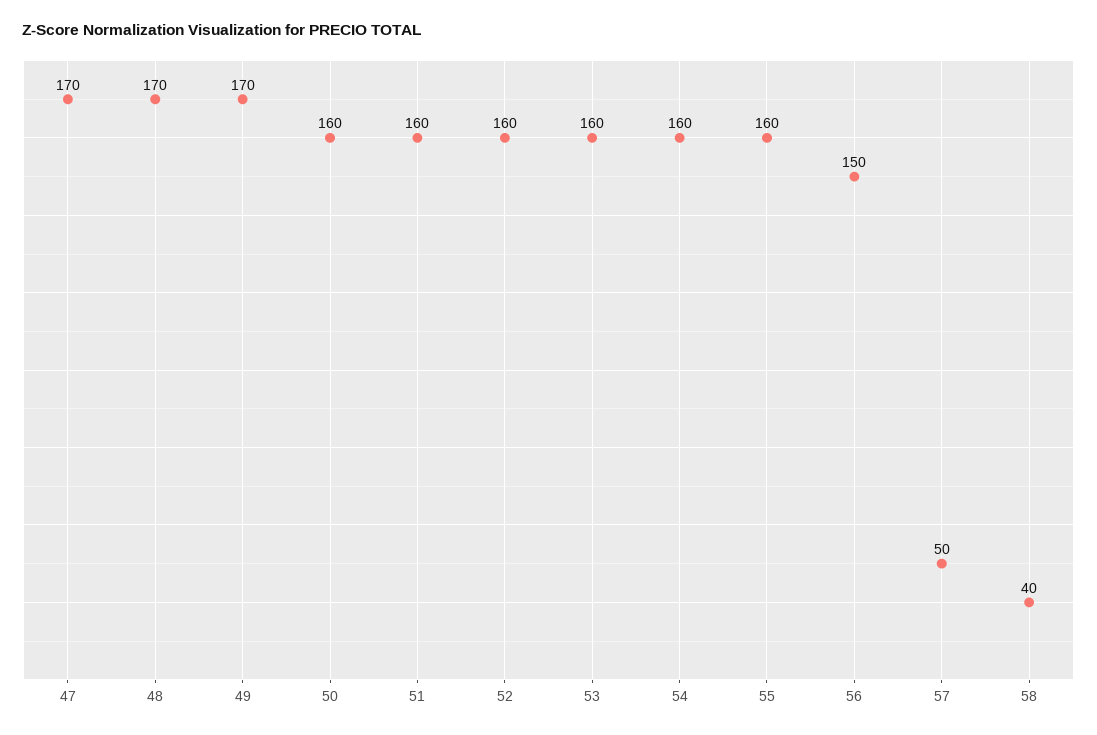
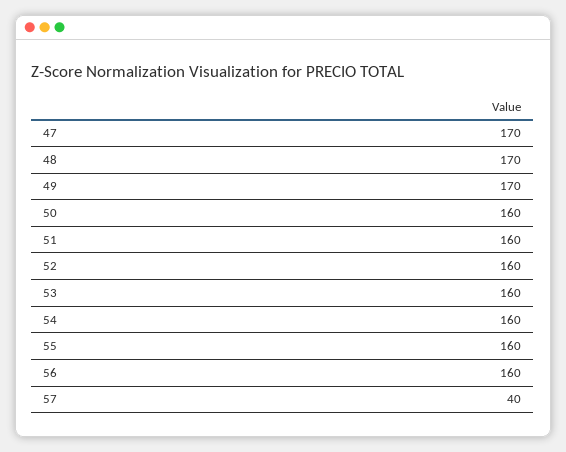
  {
    "47": 170,
    "48": 170,
    "49": 170,
    "50": 160,
    "51": 160,
    "52": 160,
    "53": 160,
    "54": 160,
    "55": 160,
-   "56": 150,
+   "56": 160,
-   "57": 50,
+   "57": 40
-   "58": 40
  }

